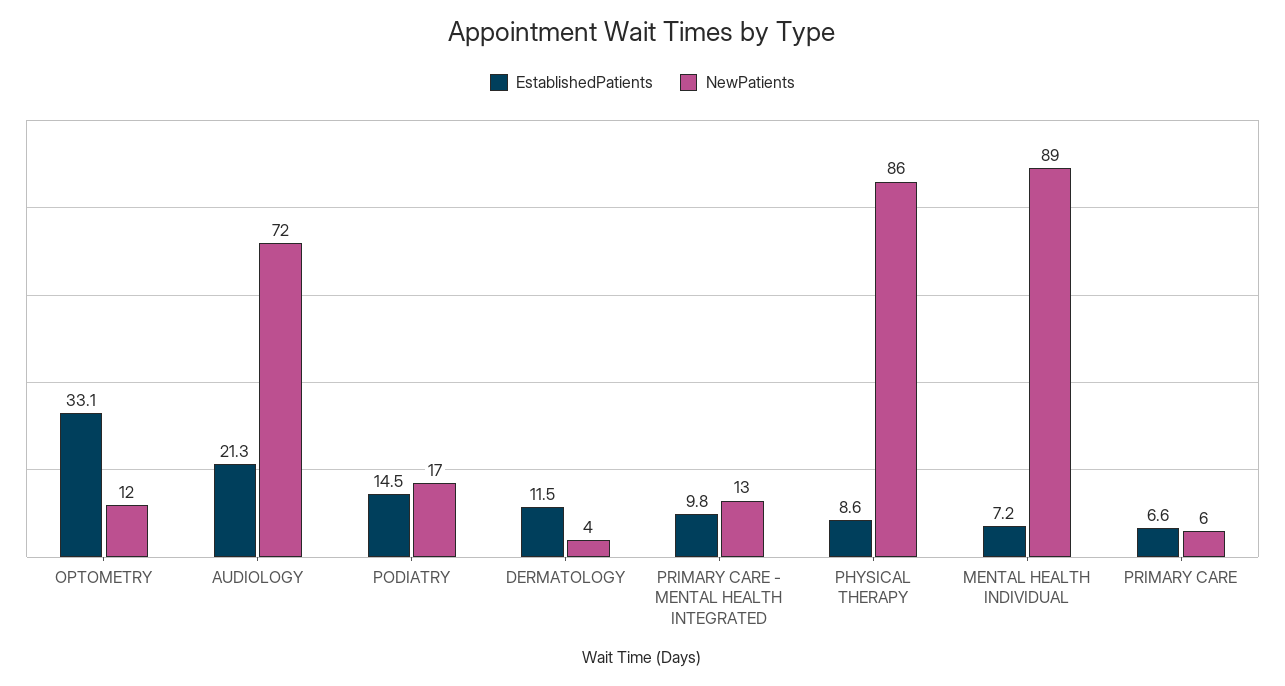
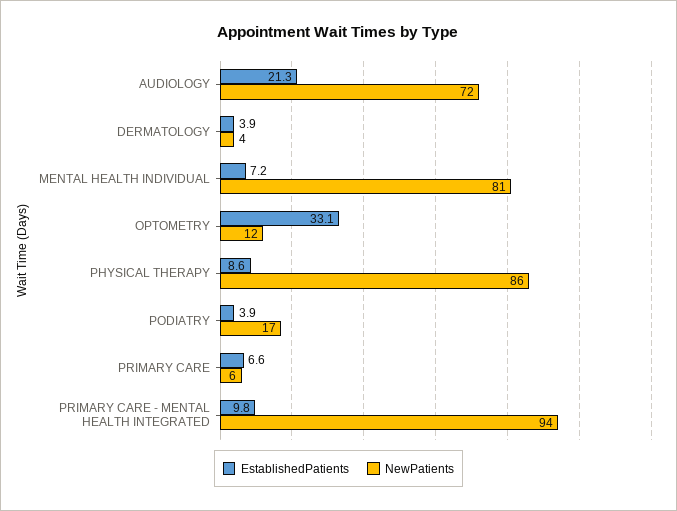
  {
    "EstablishedPatients": {
      "OPTOMETRY": 33.1,
      "AUDIOLOGY": 21.3,
-     "PODIATRY": 14.5,
+     "PODIATRY": 3.9,
-     "DERMATOLOGY": 11.5,
+     "DERMATOLOGY": 3.9,
      "PRIMARY CARE - MENTAL HEALTH INTEGRATED": 9.8,
      "PHYSICAL THERAPY": 8.6,
      "MENTAL HEALTH INDIVIDUAL": 7.2,
      "PRIMARY CARE": 6.6
    },
    "NewPatients": {
      "OPTOMETRY": 12,
      "AUDIOLOGY": 72,
      "PODIATRY": 17,
      "DERMATOLOGY": 4,
-     "PRIMARY CARE - MENTAL HEALTH INTEGRATED": 13,
+     "PRIMARY CARE - MENTAL HEALTH INTEGRATED": 94,
      "PHYSICAL THERAPY": 86,
-     "MENTAL HEALTH INDIVIDUAL": 89,
+     "MENTAL HEALTH INDIVIDUAL": 81,
      "PRIMARY CARE": 6
    }
  }

